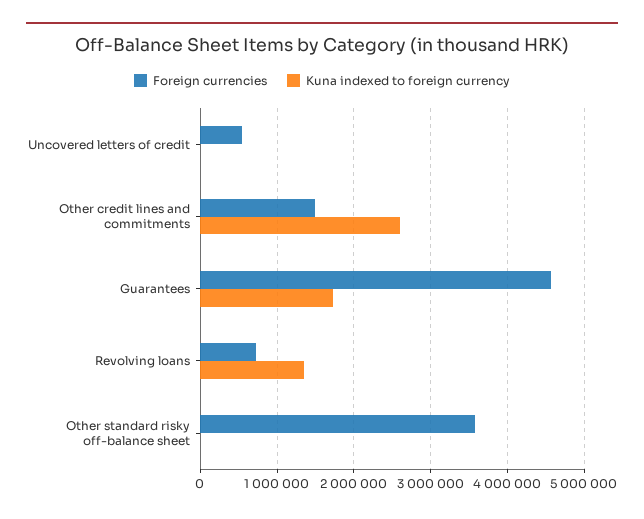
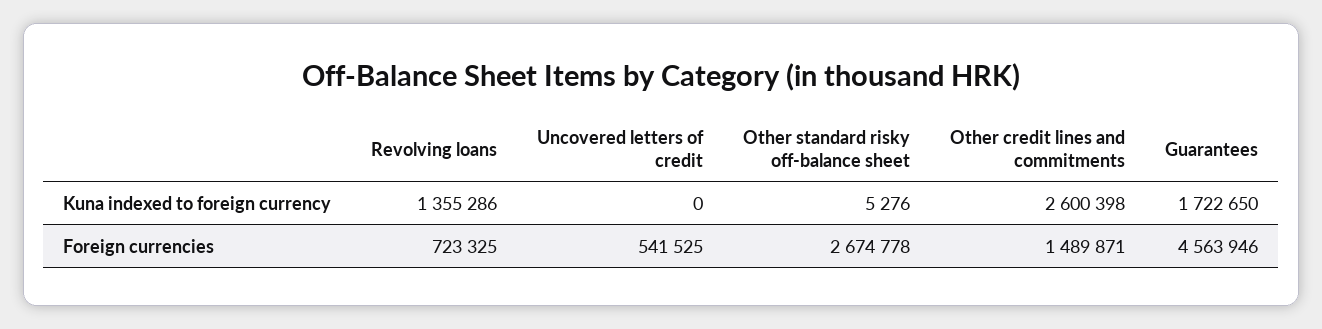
  {
    "Foreign currencies": {
      "Uncovered letters of credit": 541525,
      "Other credit lines and commitments": 1489871,
      "Guarantees": 4563946,
      "Revolving loans": 723325,
-     "Other standard risky off-balance sheet": 3600000
+     "Other standard risky off-balance sheet": 2674778
    },
    "Kuna indexed to foreign currency": {
      "Uncovered letters of credit": 0,
      "Other credit lines and commitments": 2600398,
      "Guarantees": 1722650,
      "Revolving loans": 1355286,
      "Other standard risky off-balance sheet": 5276
    }
  }

